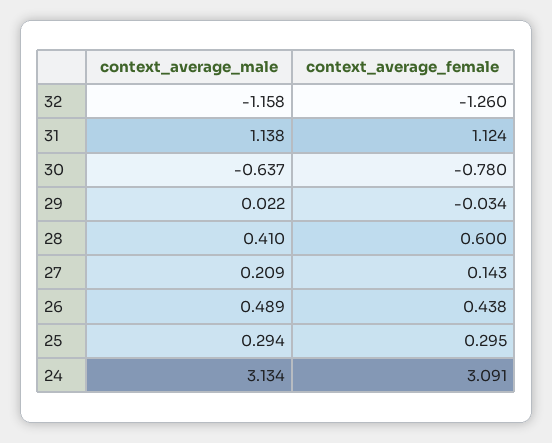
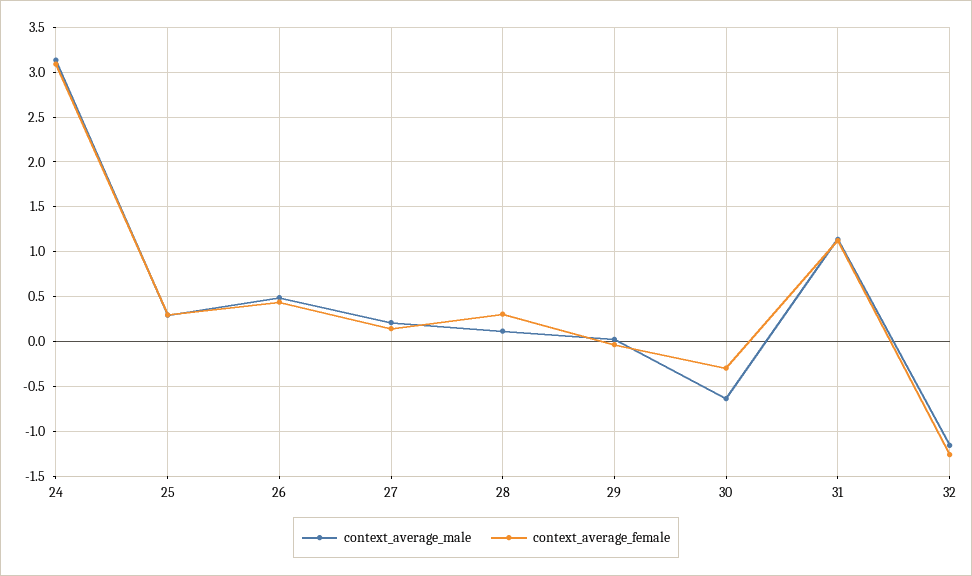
  {
    "context_average_male": {
      "32": -1.158,
      "31": 1.138,
      "30": -0.637,
      "29": 0.022,
-     "28": 0.41,
+     "28": 0.1,
      "27": 0.209,
      "26": 0.489,
      "25": 0.294,
      "24": 3.134
    },
    "context_average_female": {
      "32": -1.26,
      "31": 1.124,
-     "30": -0.78,
+     "30": -0.3,
      "29": -0.034,
-     "28": 0.6,
+     "28": 0.3,
      "27": 0.143,
      "26": 0.438,
      "25": 0.295,
      "24": 3.091
    }
  }

